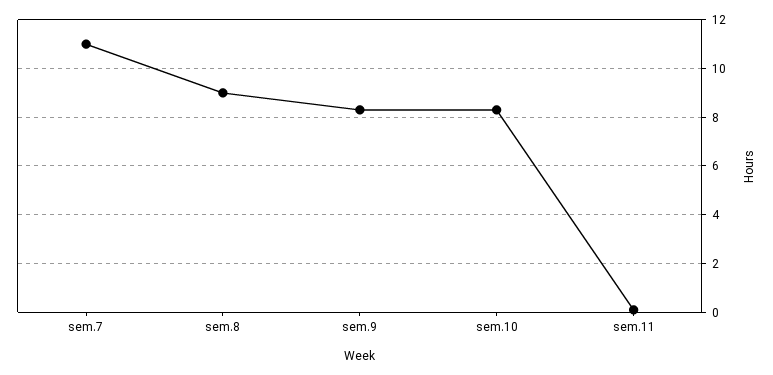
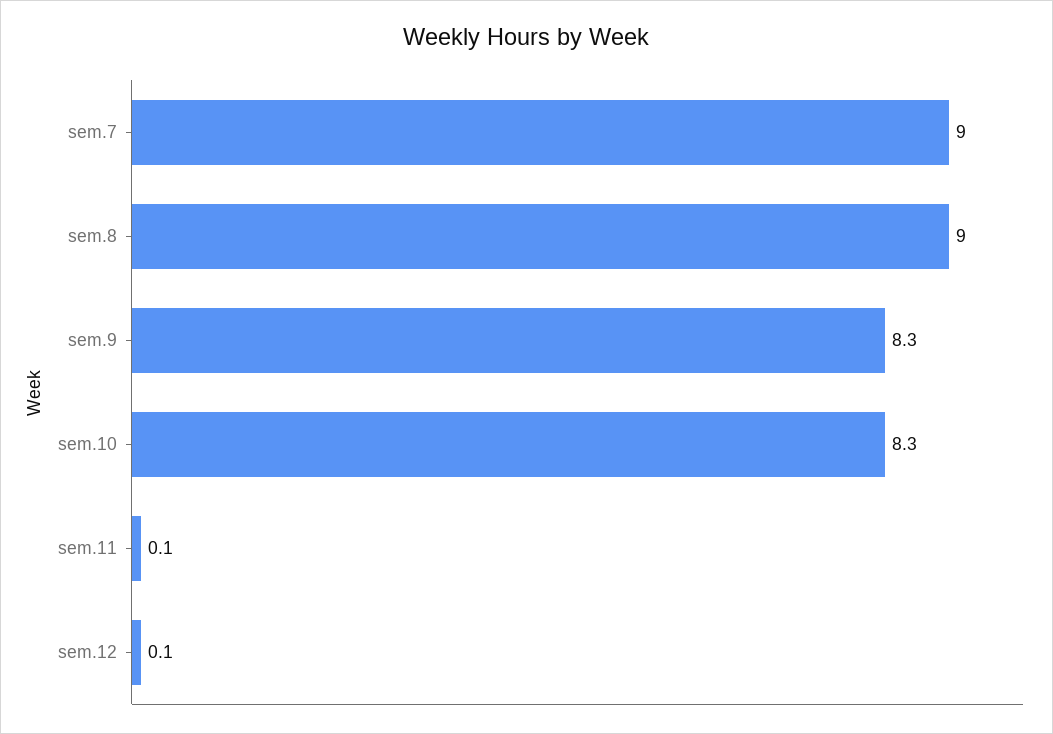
  {
-   "sem.7": 11,
+   "sem.7": 9,
    "sem.8": 9,
    "sem.9": 8.3,
    "sem.10": 8.3,
-   "sem.11": 0.1
+   "sem.11": 0.1,
+   "sem.12": 0.1
  }

